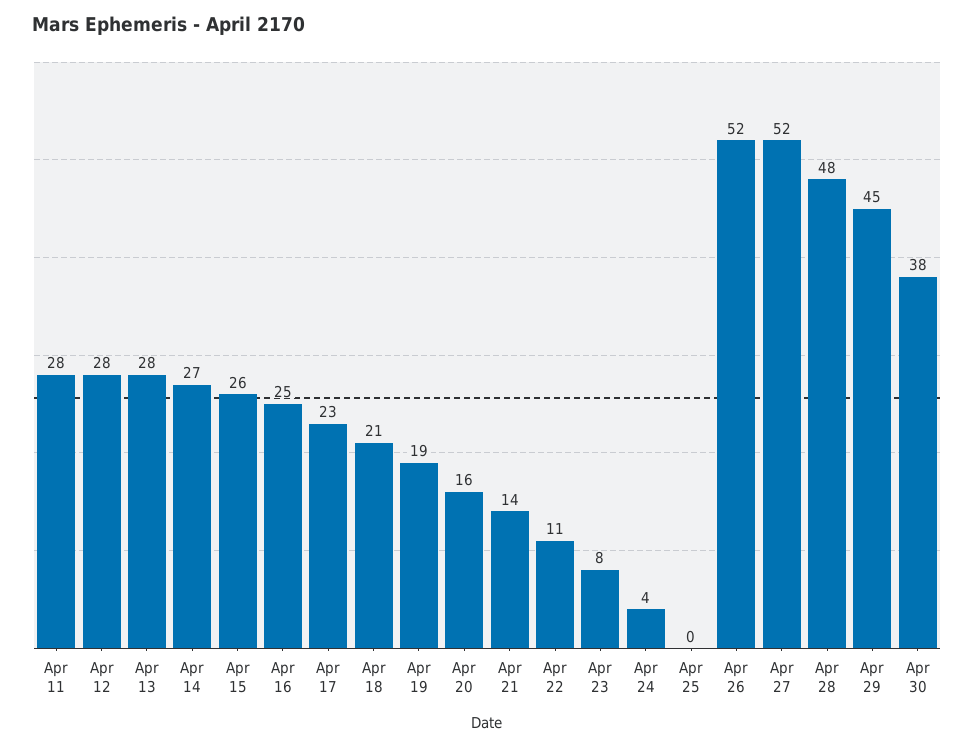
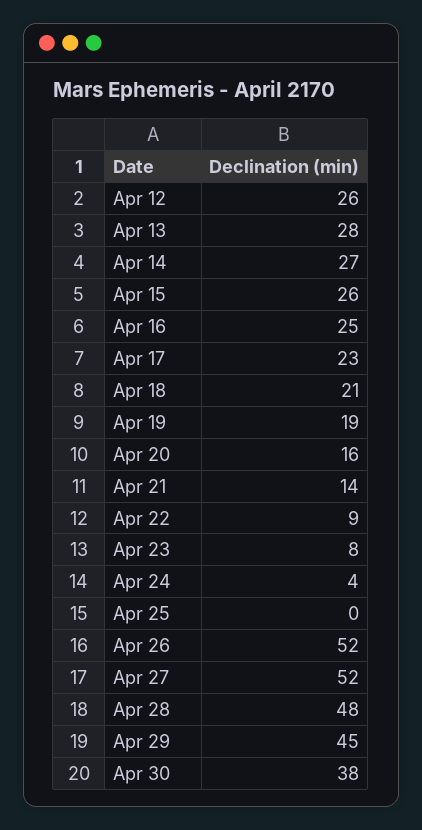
  {
-   "Apr 11": 28,
-   "Apr 12": 28,
+   "Apr 12": 26,
    "Apr 13": 28,
    "Apr 14": 27,
    "Apr 15": 26,
    "Apr 16": 25,
    "Apr 17": 23,
    "Apr 18": 21,
    "Apr 19": 19,
    "Apr 20": 16,
    "Apr 21": 14,
-   "Apr 22": 11,
+   "Apr 22": 9,
    "Apr 23": 8,
    "Apr 24": 4,
    "Apr 25": 0,
    "Apr 26": 52,
    "Apr 27": 52,
    "Apr 28": 48,
    "Apr 29": 45,
    "Apr 30": 38
  }

